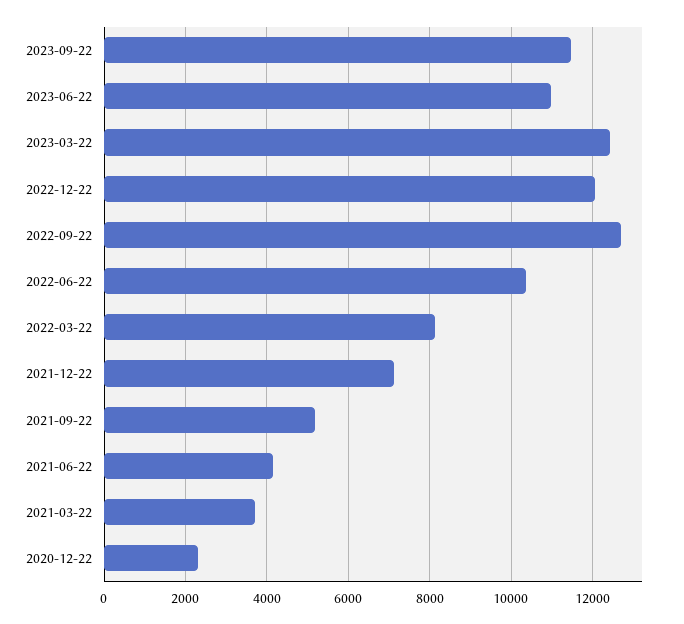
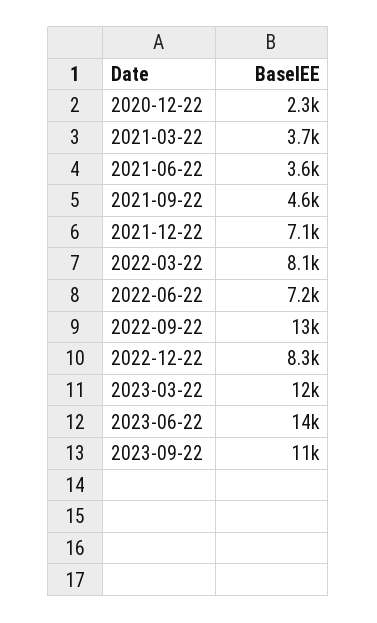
  {
    "2023-09-22": 11000,
-   "2023-06-22": 11000,
+   "2023-06-22": 14000,
    "2023-03-22": 12000,
-   "2022-12-22": 12000,
+   "2022-12-22": 8300,
    "2022-09-22": 13000,
-   "2022-06-22": 10400,
+   "2022-06-22": 7200,
    "2022-03-22": 8100,
    "2021-12-22": 7100,
-   "2021-09-22": 5200,
+   "2021-09-22": 4600,
-   "2021-06-22": 4200,
+   "2021-06-22": 3600,
    "2021-03-22": 3700,
    "2020-12-22": 2300
  }

